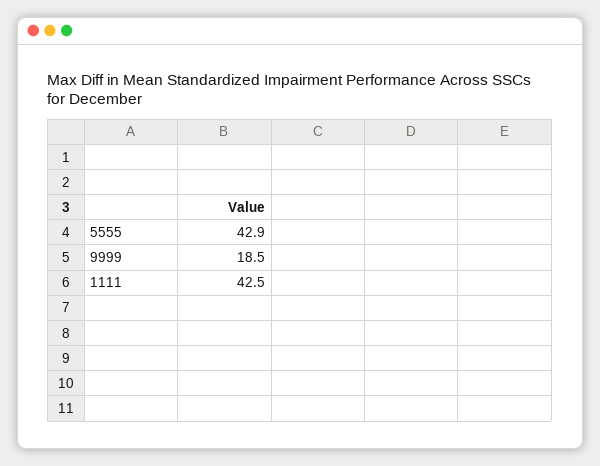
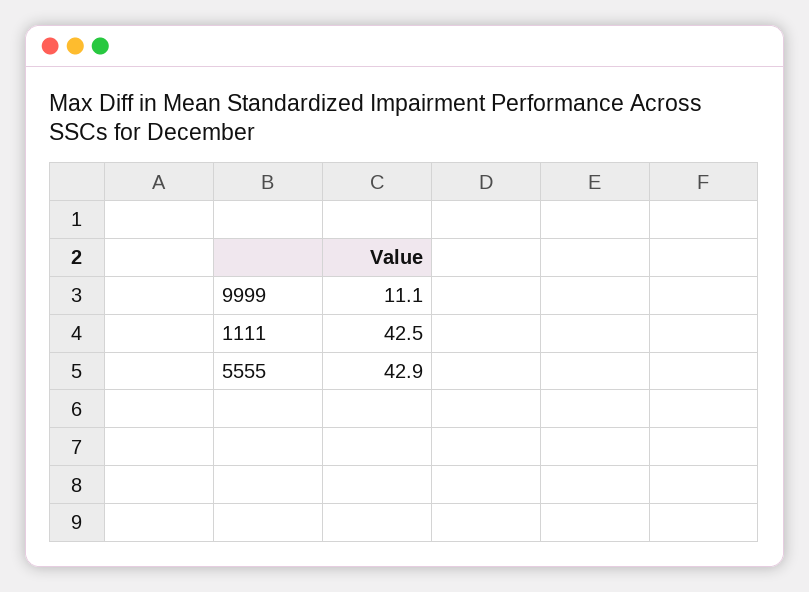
  {
    "5555": 42.9,
-   "9999": 18.5,
+   "9999": 11.1,
    "1111": 42.5
  }

